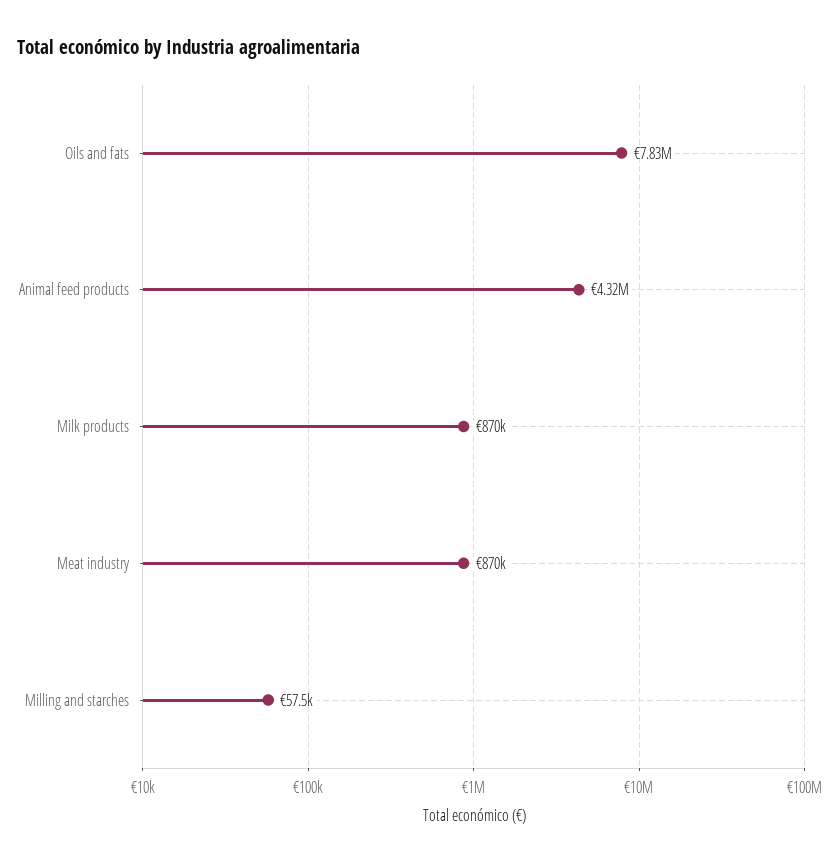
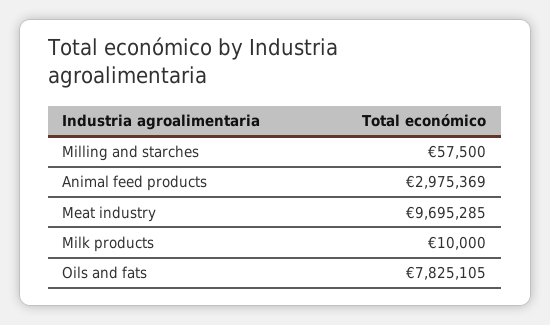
  {
    "Oils and fats": 7825105,
-   "Animal feed products": 4320000,
+   "Animal feed products": 2975369,
-   "Milk products": 870000,
+   "Milk products": 10000,
-   "Meat industry": 870000,
+   "Meat industry": 9695285,
    "Milling and starches": 57500
  }

